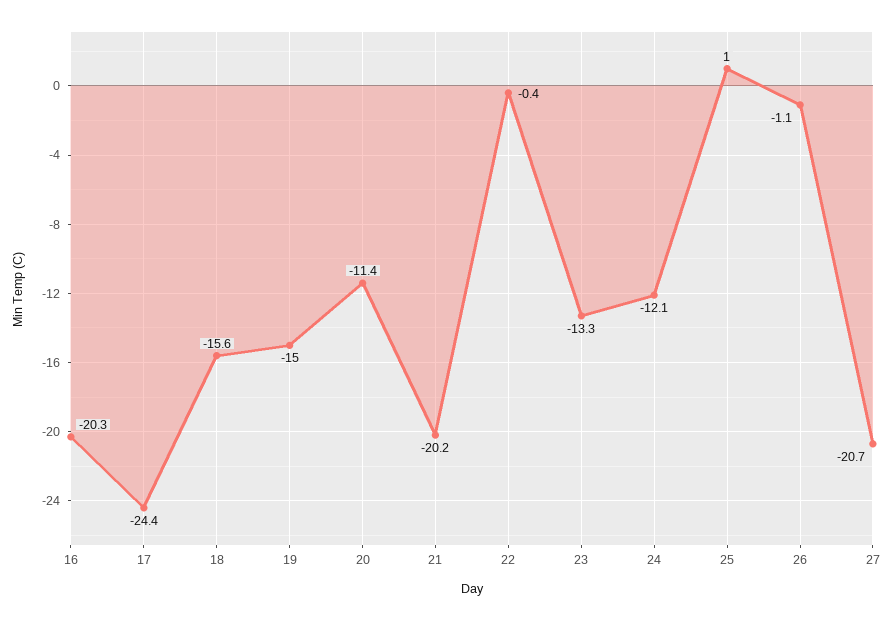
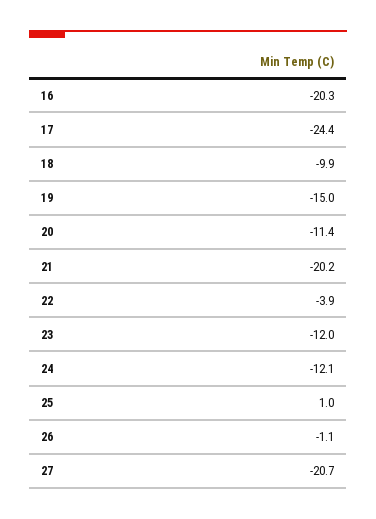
  {
    "16": -20.3,
    "17": -24.4,
-   "18": -15.6,
+   "18": -9.9,
    "19": -15,
    "20": -11.4,
    "21": -20.2,
-   "22": -0.4,
+   "22": -3.9,
-   "23": -13.3,
+   "23": -12,
    "24": -12.1,
    "25": 1,
    "26": -1.1,
    "27": -20.7
  }

